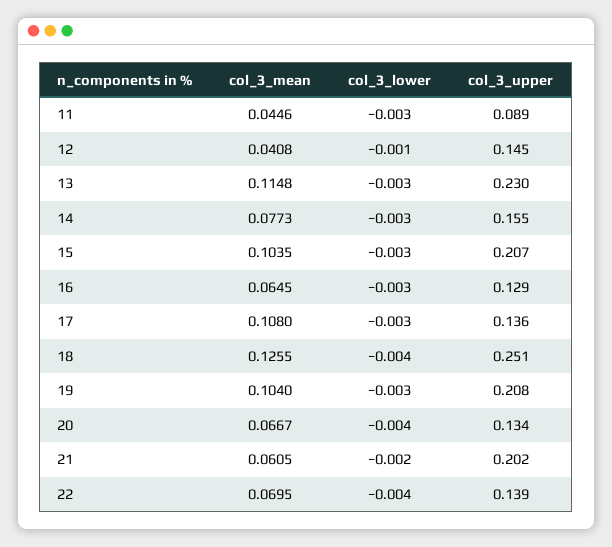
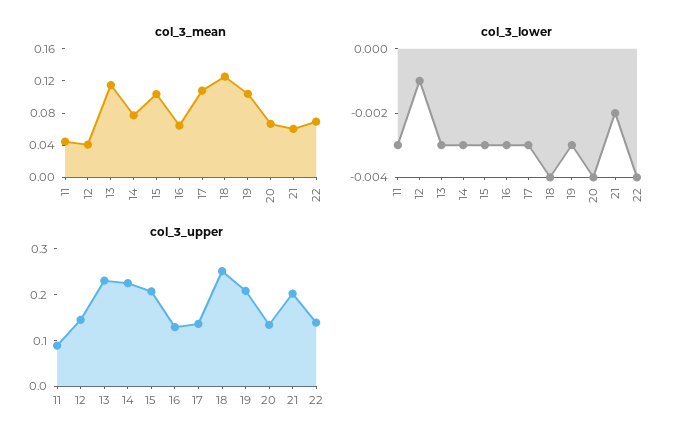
  {
    "col_3_mean": {
      "11": 0.0446,
      "12": 0.0408,
      "13": 0.1148,
      "14": 0.0773,
      "15": 0.1035,
      "16": 0.0645,
      "17": 0.108,
      "18": 0.1255,
      "19": 0.104,
      "20": 0.0667,
      "21": 0.0605,
      "22": 0.0695
    },
    "col_3_lower": {
      "11": -0.003,
      "12": -0.001,
      "13": -0.003,
      "14": -0.003,
      "15": -0.003,
      "16": -0.003,
      "17": -0.003,
      "18": -0.004,
      "19": -0.003,
      "20": -0.004,
      "21": -0.002,
      "22": -0.004
    },
    "col_3_upper": {
      "11": 0.089,
      "12": 0.145,
      "13": 0.23,
-     "14": 0.155,
+     "14": 0.22,
      "15": 0.207,
      "16": 0.129,
      "17": 0.136,
      "18": 0.251,
      "19": 0.208,
      "20": 0.134,
      "21": 0.202,
      "22": 0.139
    }
  }

